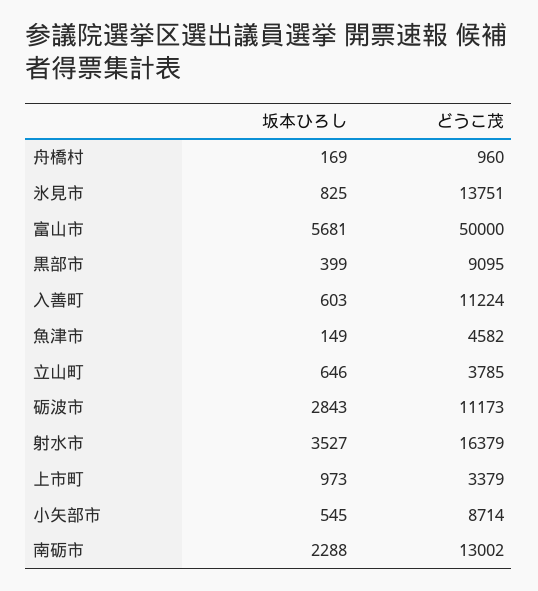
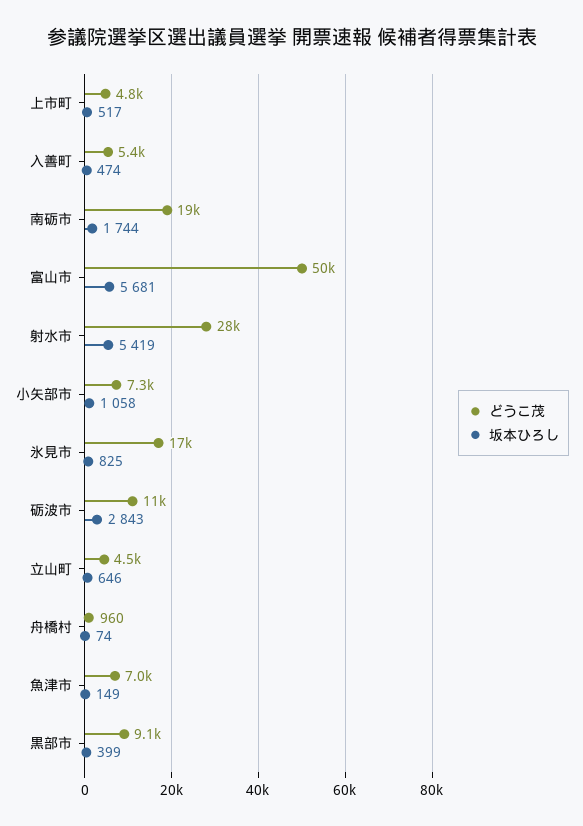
  {
    "坂本ひろし": {
-     "舟橋村": 169,
+     "舟橋村": 74,
      "氷見市": 825,
      "富山市": 5681,
      "黒部市": 399,
-     "入善町": 603,
+     "入善町": 474,
      "魚津市": 149,
      "立山町": 646,
      "砺波市": 2843,
-     "射水市": 3527,
+     "射水市": 5419,
-     "上市町": 973,
+     "上市町": 517,
-     "小矢部市": 545,
+     "小矢部市": 1058,
-     "南砺市": 2288
+     "南砺市": 1744
    },
    "どうこ茂": {
      "舟橋村": 960,
-     "氷見市": 13751,
+     "氷見市": 17000,
      "富山市": 50000,
      "黒部市": 9095,
-     "入善町": 11224,
+     "入善町": 5400,
-     "魚津市": 4582,
+     "魚津市": 7000,
-     "立山町": 3785,
+     "立山町": 4500,
      "砺波市": 11173,
-     "射水市": 16379,
+     "射水市": 28000,
-     "上市町": 3379,
+     "上市町": 4800,
-     "小矢部市": 8714,
+     "小矢部市": 7300,
-     "南砺市": 13002
+     "南砺市": 19000
    }
  }

